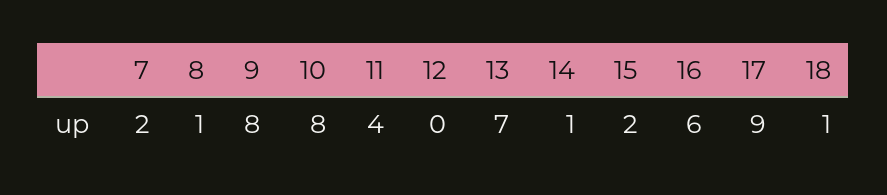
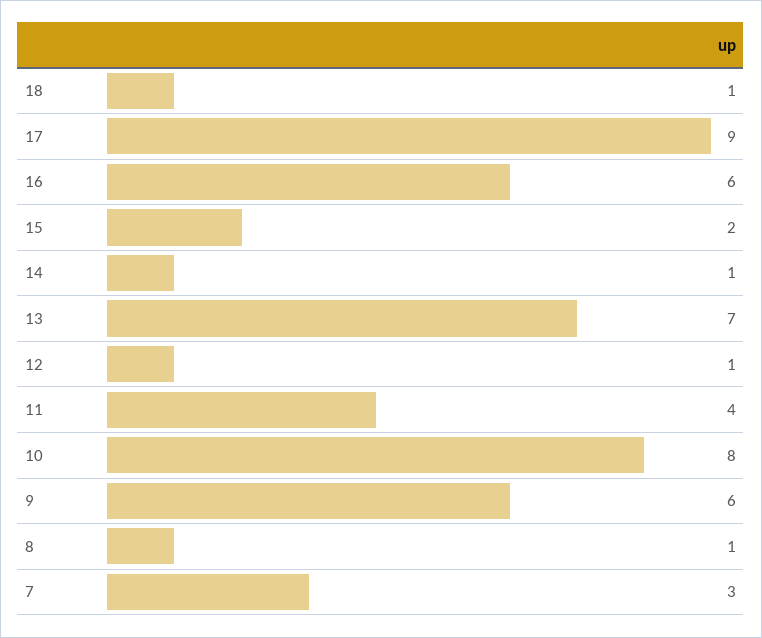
  {
-   "7": 2,
+   "7": 3,
    "8": 1,
-   "9": 8,
+   "9": 6,
    "10": 8,
    "11": 4,
-   "12": 0,
+   "12": 1,
    "13": 7,
    "14": 1,
    "15": 2,
    "16": 6,
    "17": 9,
    "18": 1
  }

